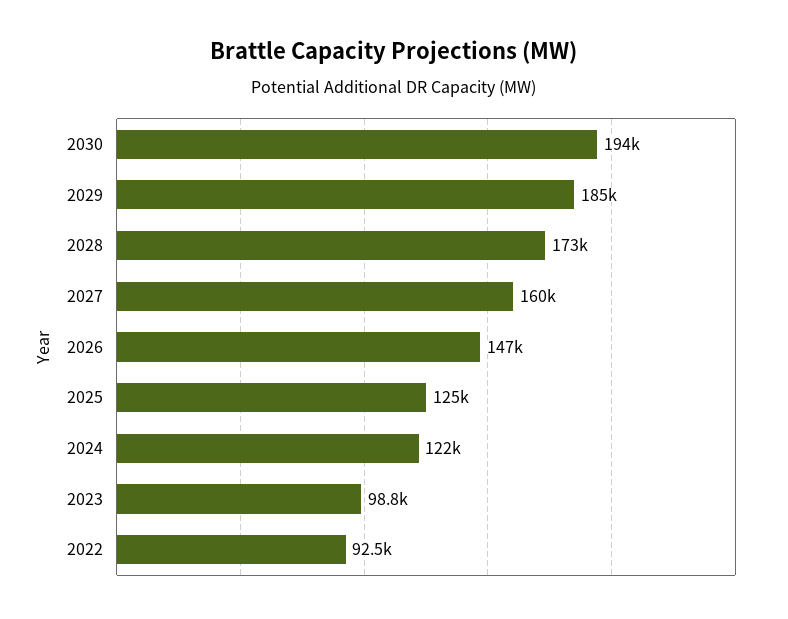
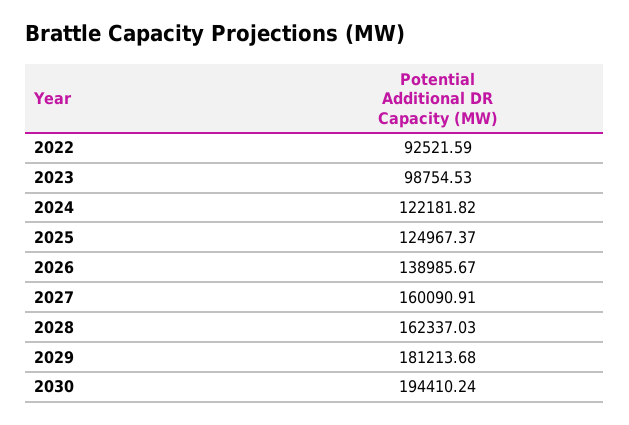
  {
    "2030": 194410.24,
-   "2029": 185000,
+   "2029": 181213.68,
-   "2028": 173000,
+   "2028": 162337.03,
    "2027": 160090.91,
-   "2026": 147000,
+   "2026": 138985.67,
    "2025": 124967.37,
    "2024": 122181.82,
    "2023": 98754.53,
    "2022": 92521.59
  }

